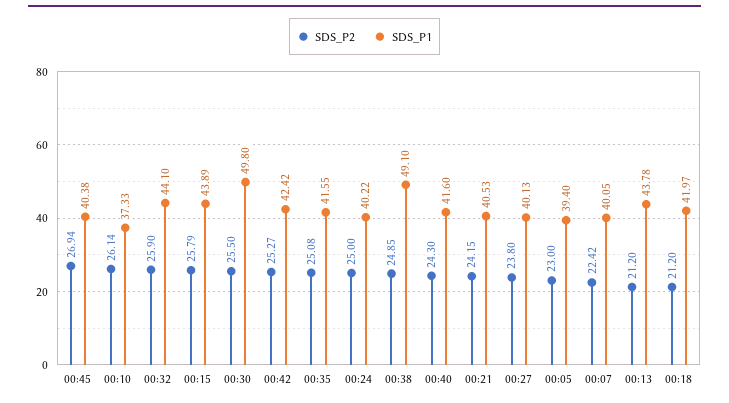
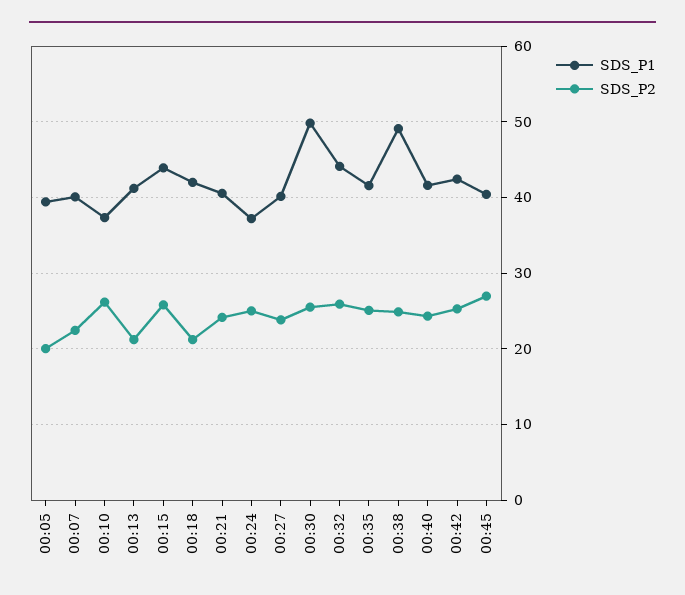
  {
    "SDS_P2": {
      "00:45": 26.94,
      "00:10": 26.14,
      "00:32": 25.9,
      "00:15": 25.79,
      "00:30": 25.5,
      "00:42": 25.27,
      "00:35": 25.08,
      "00:24": 25,
      "00:38": 24.85,
      "00:40": 24.3,
      "00:21": 24.15,
      "00:27": 23.8,
-     "00:05": 23,
+     "00:05": 20,
      "00:07": 22.42,
      "00:13": 21.2,
      "00:18": 21.2
    },
    "SDS_P1": {
      "00:45": 40.38,
      "00:10": 37.33,
      "00:32": 44.1,
      "00:15": 43.89,
      "00:30": 49.8,
      "00:42": 42.42,
      "00:35": 41.55,
-     "00:24": 40.22,
+     "00:24": 37,
      "00:38": 49.1,
      "00:40": 41.6,
      "00:21": 40.53,
      "00:27": 40.13,
      "00:05": 39.4,
      "00:07": 40.05,
-     "00:13": 43.78,
+     "00:13": 41,
      "00:18": 41.97
    }
  }

